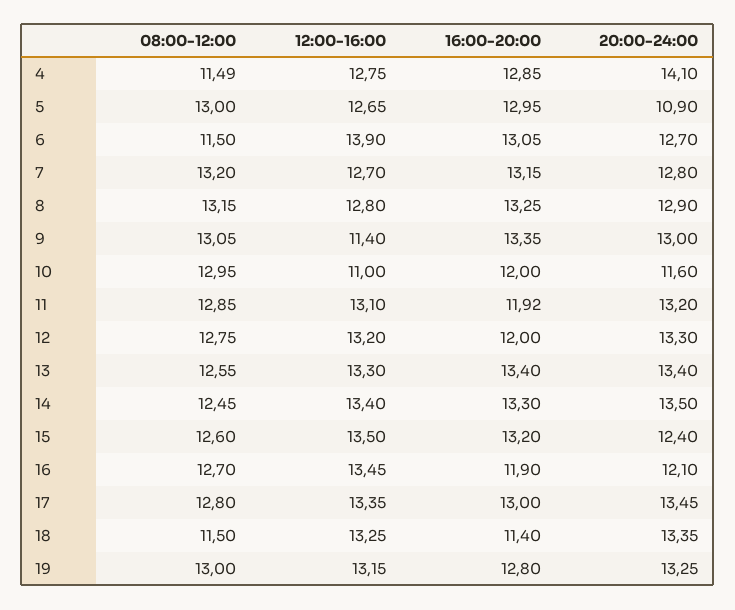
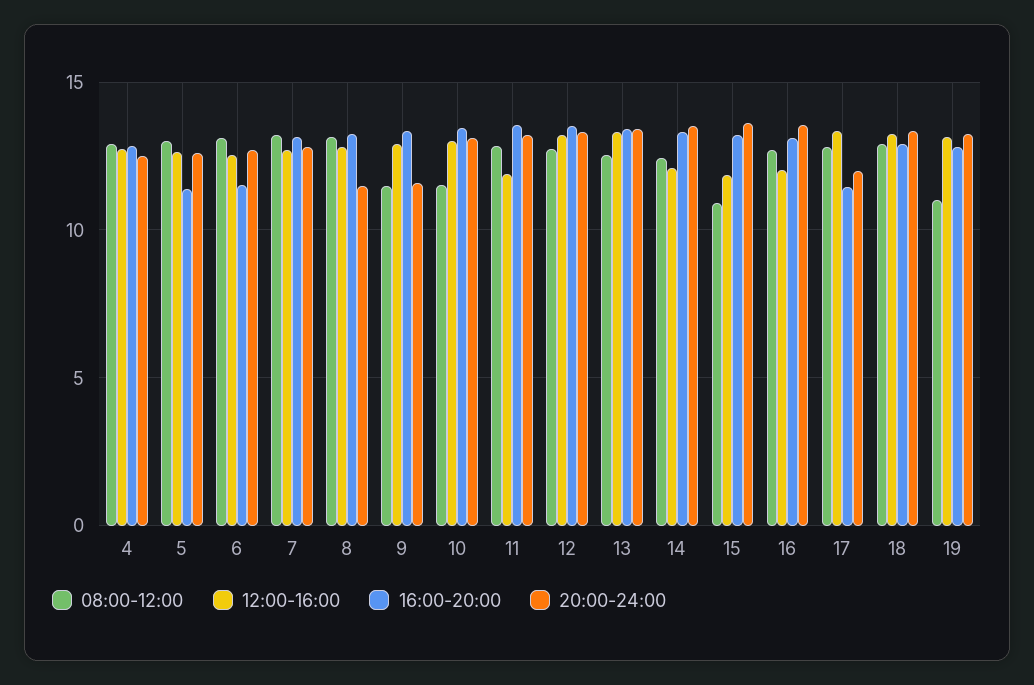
  {
    "08:00-12:00": {
-     "4": 11.49,
+     "4": 13,
      "5": 13,
-     "6": 11.5,
+     "6": 13,
      "7": 13.2,
      "8": 13.15,
-     "9": 13.05,
+     "9": 11.5,
-     "10": 12.95,
+     "10": 11.5,
      "11": 12.85,
      "12": 12.75,
      "13": 12.55,
      "14": 12.45,
-     "15": 12.6,
+     "15": 11,
      "16": 12.7,
      "17": 12.8,
-     "18": 11.5,
+     "18": 13,
-     "19": 13
+     "19": 11
    },
    "12:00-16:00": {
      "4": 12.75,
      "5": 12.65,
-     "6": 13.9,
+     "6": 12.5,
      "7": 12.7,
      "8": 12.8,
-     "9": 11.4,
+     "9": 13,
-     "10": 11,
+     "10": 13,
-     "11": 13.1,
+     "11": 12,
      "12": 13.2,
      "13": 13.3,
-     "14": 13.4,
+     "14": 12,
-     "15": 13.5,
+     "15": 12,
-     "16": 13.45,
+     "16": 12,
      "17": 13.35,
      "18": 13.25,
      "19": 13.15
    },
    "16:00-20:00": {
      "4": 12.85,
-     "5": 12.95,
+     "5": 11.5,
-     "6": 13.05,
+     "6": 11.5,
      "7": 13.15,
      "8": 13.25,
      "9": 13.35,
-     "10": 12,
+     "10": 13.5,
-     "11": 11.92,
+     "11": 13.5,
-     "12": 12,
+     "12": 13.5,
      "13": 13.4,
      "14": 13.3,
      "15": 13.2,
-     "16": 11.9,
+     "16": 13,
-     "17": 13,
+     "17": 11.5,
-     "18": 11.4,
+     "18": 13,
      "19": 12.8
    },
    "20:00-24:00": {
-     "4": 14.1,
+     "4": 12.5,
-     "5": 10.9,
+     "5": 12.5,
      "6": 12.7,
      "7": 12.8,
-     "8": 12.9,
+     "8": 11.5,
-     "9": 13,
+     "9": 11.5,
-     "10": 11.6,
+     "10": 13,
      "11": 13.2,
      "12": 13.3,
      "13": 13.4,
      "14": 13.5,
-     "15": 12.4,
+     "15": 13.5,
-     "16": 12.1,
+     "16": 13.5,
-     "17": 13.45,
+     "17": 12,
      "18": 13.35,
      "19": 13.25
    }
  }

